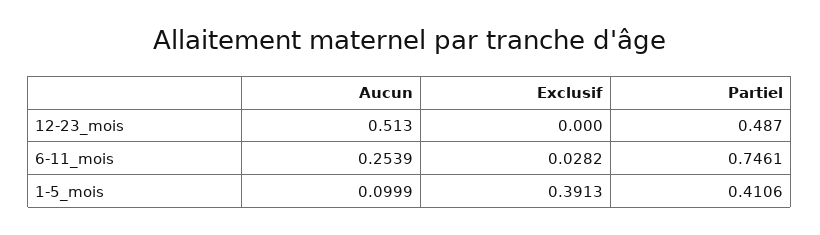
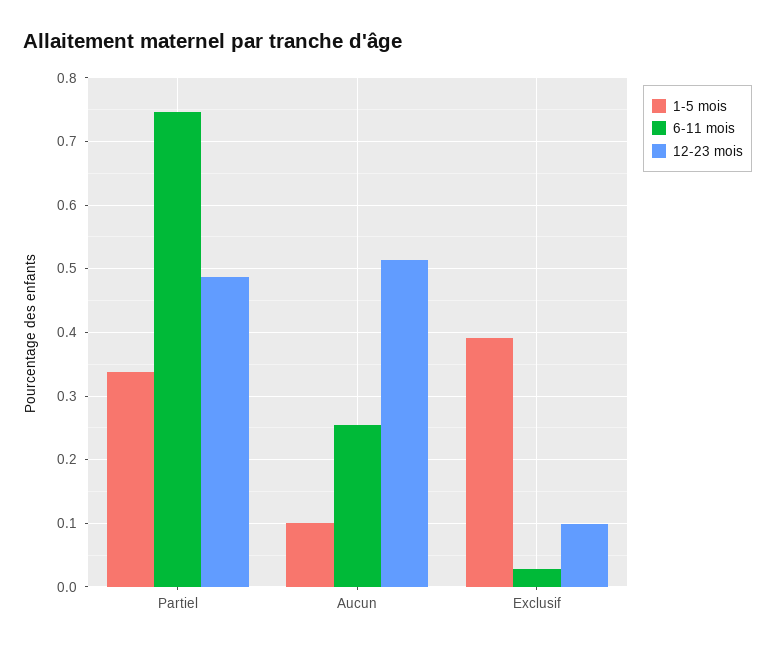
  {
    "12-23_mois": {
      "Aucun": 0.513,
-     "Exclusif": 0,
+     "Exclusif": 0.1,
      "Partiel": 0.487
    },
    "6-11_mois": {
      "Aucun": 0.2539,
      "Exclusif": 0.0282,
      "Partiel": 0.7461
    },
    "1-5_mois": {
      "Aucun": 0.0999,
      "Exclusif": 0.3913,
-     "Partiel": 0.4106
+     "Partiel": 0.34
    }
  }

